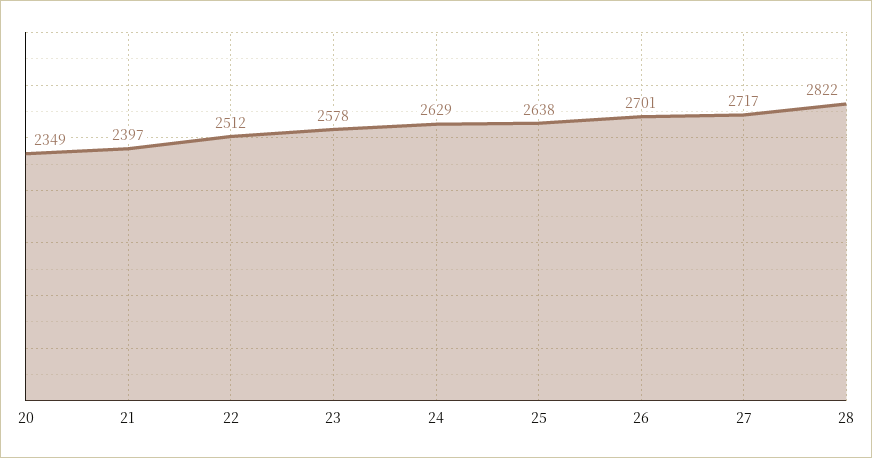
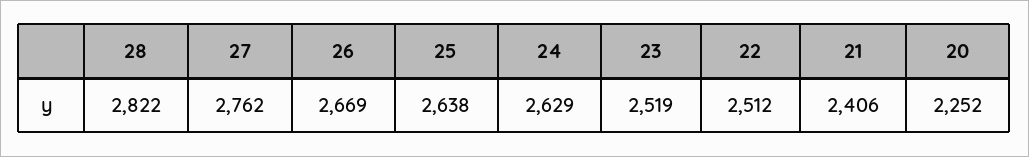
  {
-   "20": 2349,
+   "20": 2252,
-   "21": 2397,
+   "21": 2406,
    "22": 2512,
-   "23": 2578,
+   "23": 2519,
    "24": 2629,
    "25": 2638,
-   "26": 2701,
+   "26": 2669,
-   "27": 2717,
+   "27": 2762,
    "28": 2822
  }

